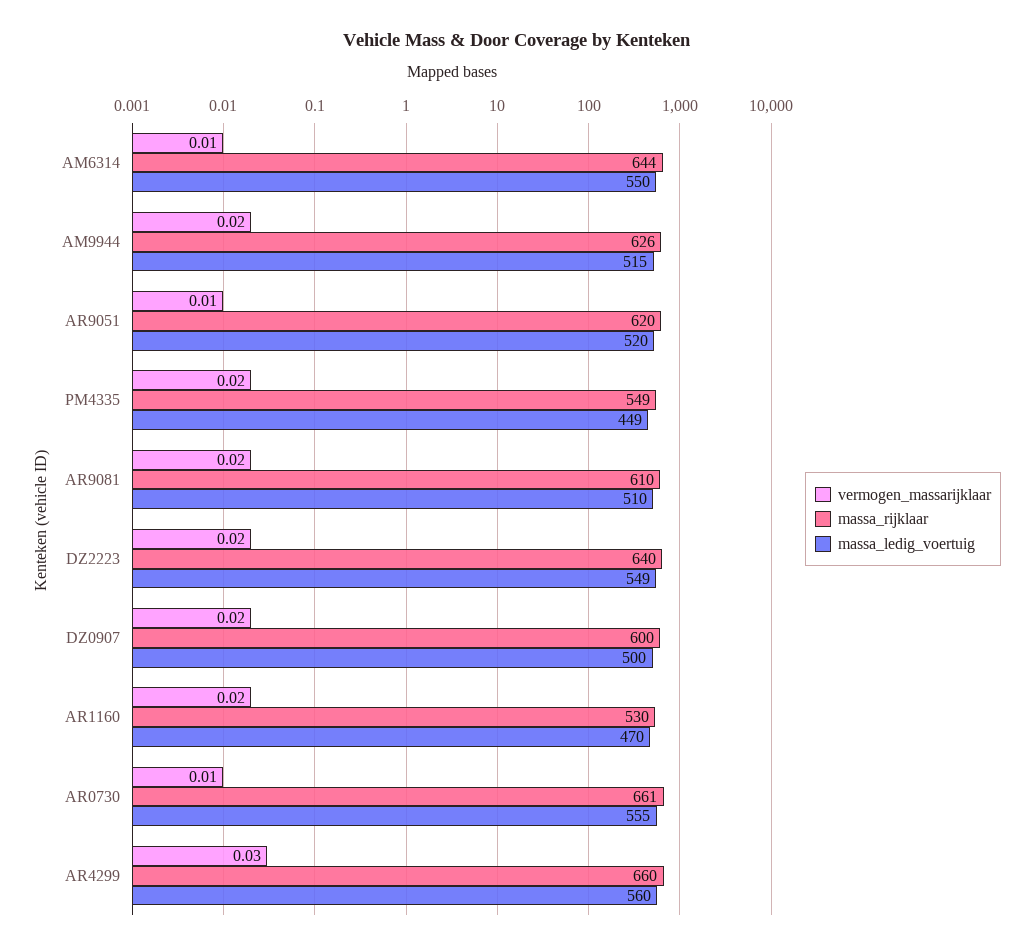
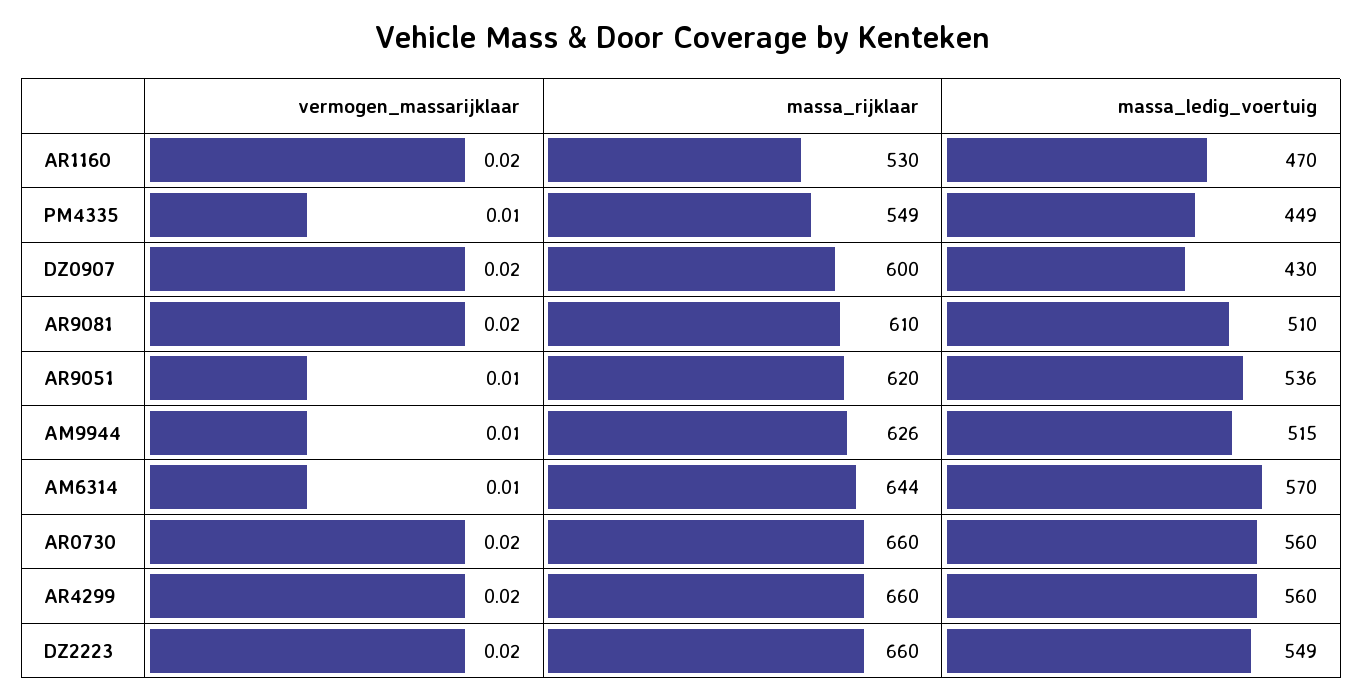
  {
    "vermogen_massarijklaar": {
      "AM6314": 0.01,
-     "AM9944": 0.02,
+     "AM9944": 0.01,
      "AR9051": 0.01,
-     "PM4335": 0.02,
+     "PM4335": 0.01,
      "AR9081": 0.02,
      "DZ2223": 0.02,
      "DZ0907": 0.02,
      "AR1160": 0.02,
-     "AR0730": 0.01,
+     "AR0730": 0.02,
-     "AR4299": 0.03
+     "AR4299": 0.02
    },
    "massa_rijklaar": {
      "AM6314": 644,
      "AM9944": 626,
      "AR9051": 620,
      "PM4335": 549,
      "AR9081": 610,
-     "DZ2223": 640,
+     "DZ2223": 660,
      "DZ0907": 600,
      "AR1160": 530,
-     "AR0730": 661,
+     "AR0730": 660,
      "AR4299": 660
    },
    "massa_ledig_voertuig": {
-     "AM6314": 550,
+     "AM6314": 570,
      "AM9944": 515,
-     "AR9051": 520,
+     "AR9051": 536,
      "PM4335": 449,
      "AR9081": 510,
      "DZ2223": 549,
-     "DZ0907": 500,
+     "DZ0907": 430,
      "AR1160": 470,
-     "AR0730": 555,
+     "AR0730": 560,
      "AR4299": 560
    }
  }

